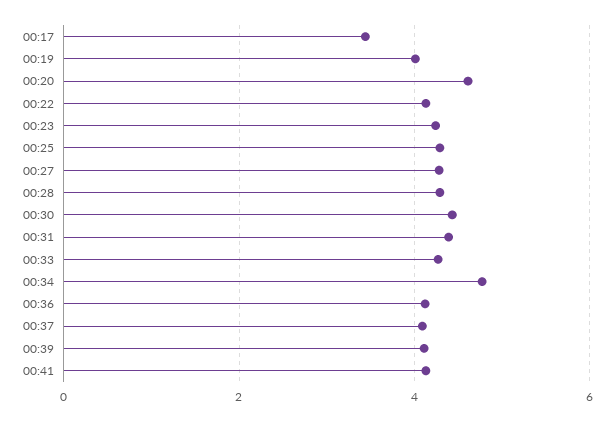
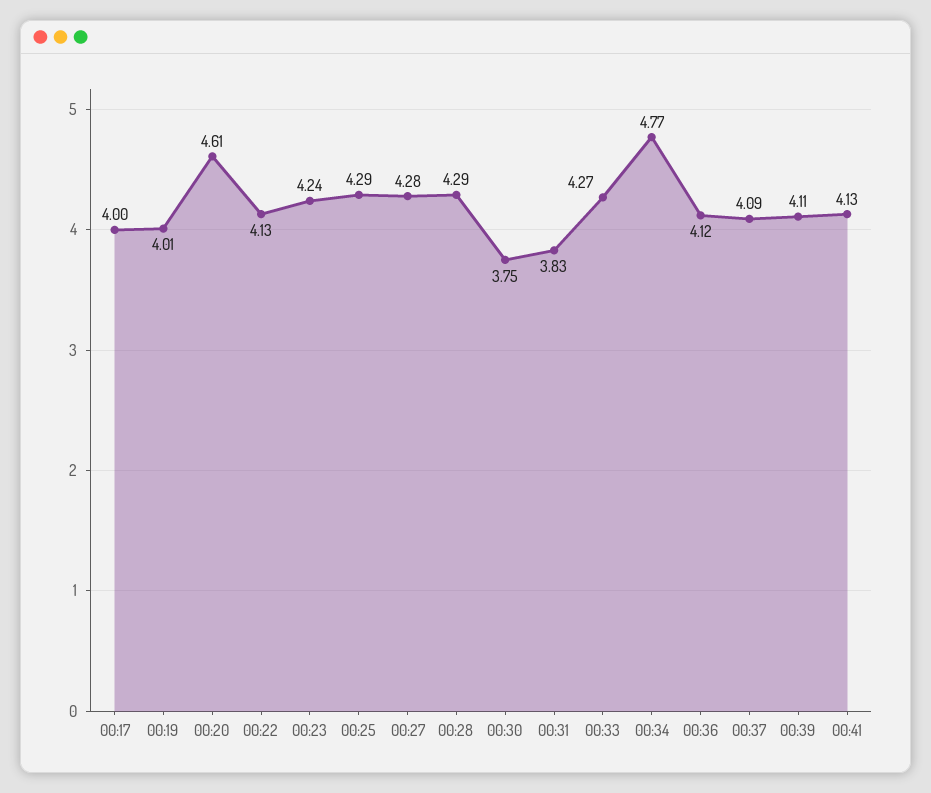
  {
-   "00:17": 3.4,
+   "00:17": 4,
    "00:19": 4.01,
    "00:20": 4.61,
    "00:22": 4.13,
    "00:23": 4.24,
    "00:25": 4.29,
    "00:27": 4.28,
    "00:28": 4.29,
-   "00:30": 4.4,
+   "00:30": 3.75,
-   "00:31": 4.4,
+   "00:31": 3.83,
    "00:33": 4.27,
    "00:34": 4.77,
    "00:36": 4.12,
    "00:37": 4.09,
    "00:39": 4.11,
    "00:41": 4.13
  }

